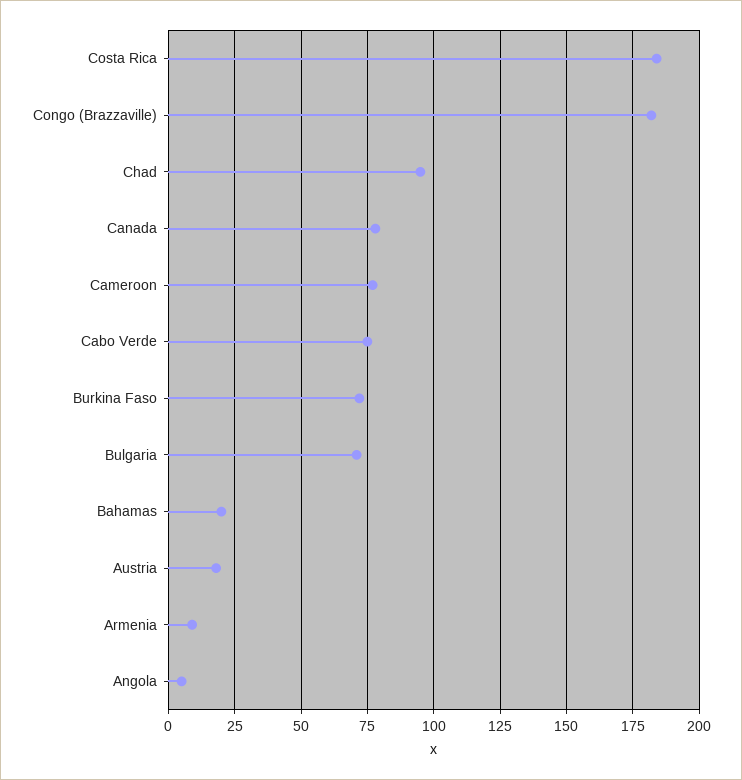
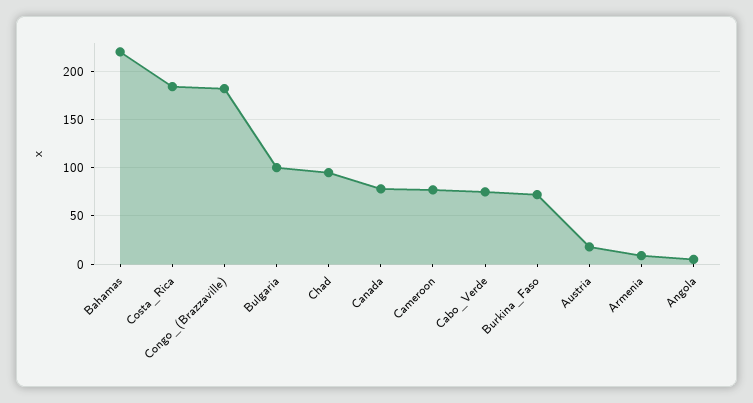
  {
    "Costa Rica": 185,
    "Congo (Brazzaville)": 180,
    "Chad": 95,
    "Canada": 80,
    "Cameroon": 75,
    "Cabo Verde": 75,
    "Burkina Faso": 70,
-   "Bulgaria": 70,
+   "Bulgaria": 100,
-   "Bahamas": 20,
+   "Bahamas": 220,
    "Austria": 20,
    "Armenia": 10,
    "Angola": 5
  }

